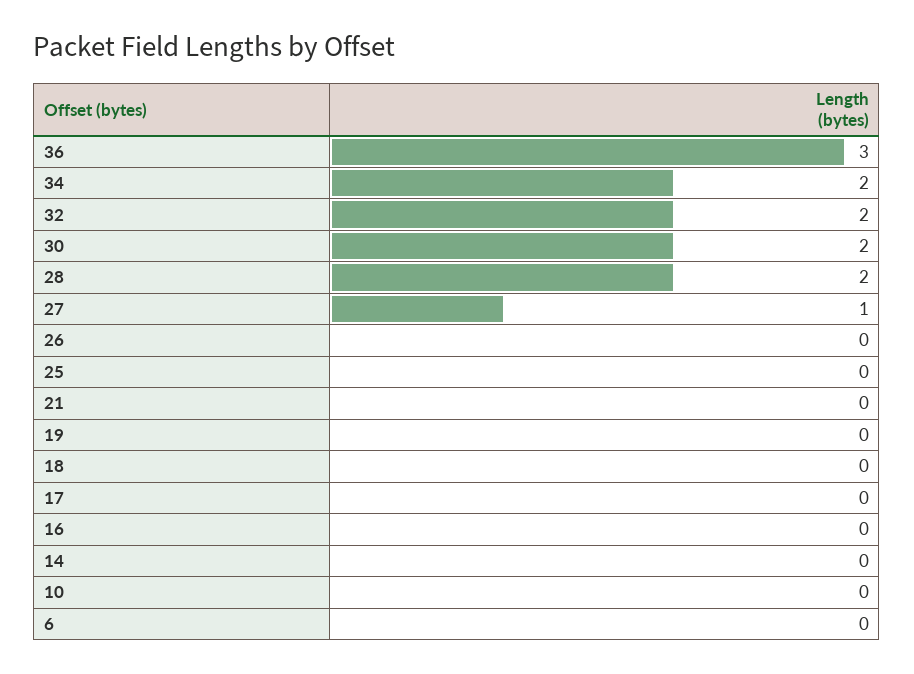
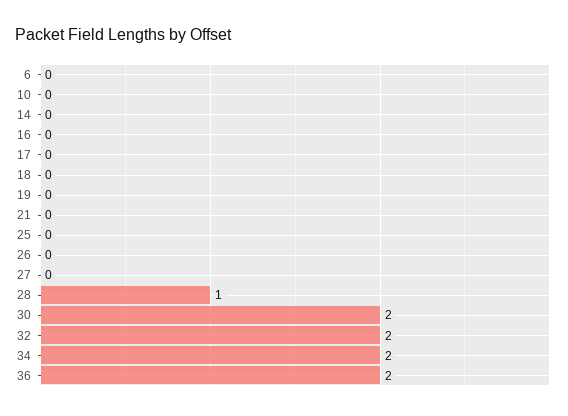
  {
-   "36": 3,
+   "36": 2,
    "34": 2,
    "32": 2,
    "30": 2,
-   "28": 2,
+   "28": 1,
-   "27": 1,
+   "27": 0,
    "26": 0,
    "25": 0,
    "21": 0,
    "19": 0,
    "18": 0,
    "17": 0,
    "16": 0,
    "14": 0,
    "10": 0,
    "6": 0
  }

